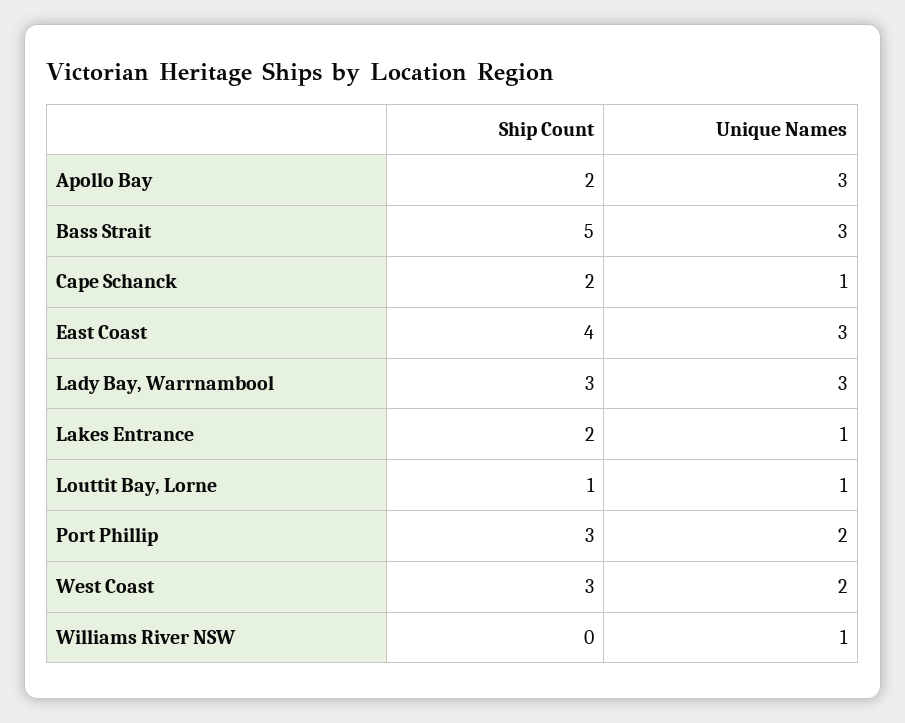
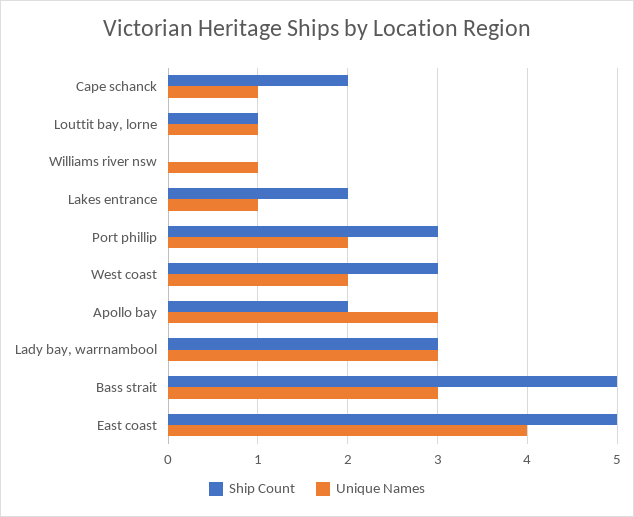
  {
    "Ship Count": {
      "Apollo Bay": 2,
      "Bass Strait": 5,
      "Cape Schanck": 2,
-     "East Coast": 4,
+     "East Coast": 5,
      "Lady Bay, Warrnambool": 3,
      "Lakes Entrance": 2,
      "Louttit Bay, Lorne": 1,
      "Port Phillip": 3,
      "West Coast": 3,
      "Williams River NSW": 0
    },
    "Unique Names": {
      "Apollo Bay": 3,
      "Bass Strait": 3,
      "Cape Schanck": 1,
-     "East Coast": 3,
+     "East Coast": 4,
      "Lady Bay, Warrnambool": 3,
      "Lakes Entrance": 1,
      "Louttit Bay, Lorne": 1,
      "Port Phillip": 2,
      "West Coast": 2,
      "Williams River NSW": 1
    }
  }

